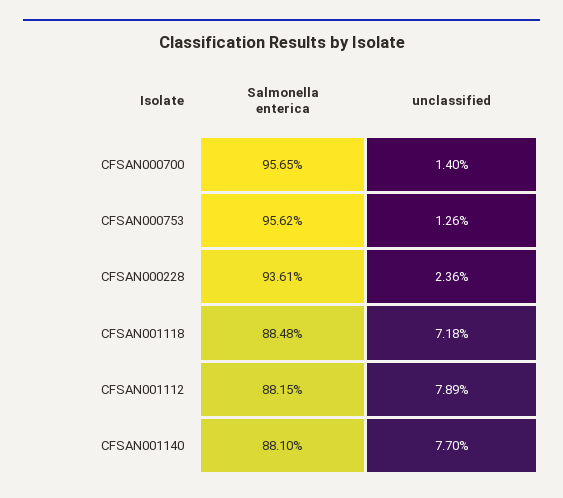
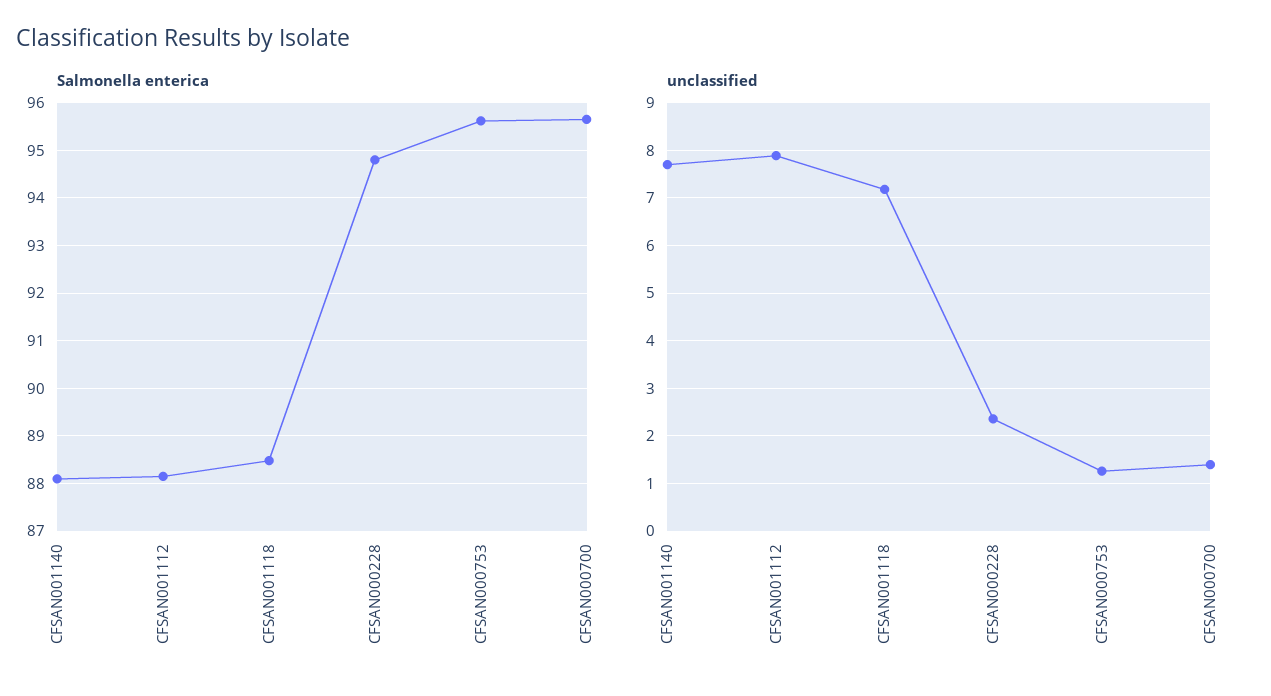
  {
    "Salmonella enterica": {
      "CFSAN000700": 95.65,
      "CFSAN000753": 95.62,
-     "CFSAN000228": 93.61,
+     "CFSAN000228": 94.8,
      "CFSAN001118": 88.48,
      "CFSAN001112": 88.15,
      "CFSAN001140": 88.1
    },
    "unclassified": {
      "CFSAN000700": 1.4,
      "CFSAN000753": 1.26,
      "CFSAN000228": 2.36,
      "CFSAN001118": 7.18,
      "CFSAN001112": 7.89,
      "CFSAN001140": 7.7
    }
  }

